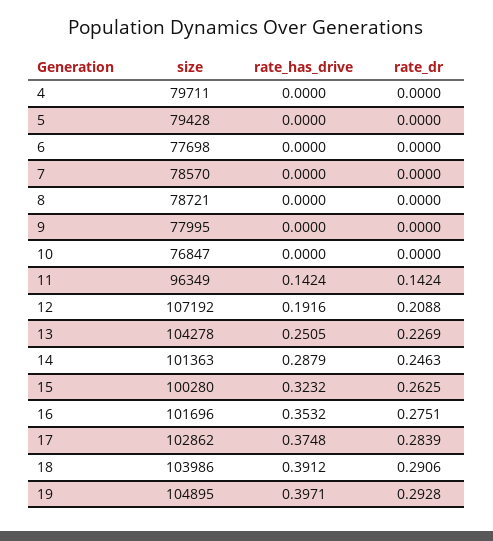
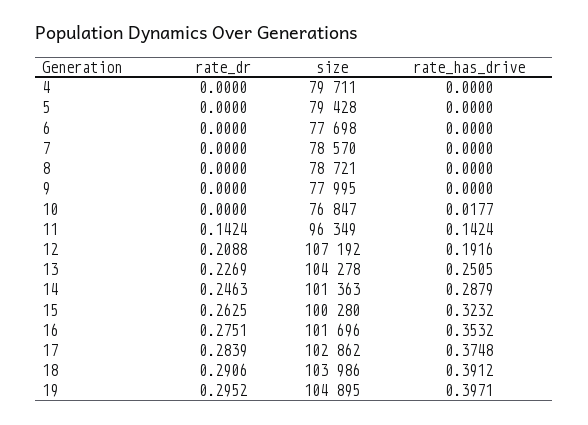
  {
    "size": {
      "4": 79711,
      "5": 79428,
      "6": 77698,
      "7": 78570,
      "8": 78721,
      "9": 77995,
      "10": 76847,
      "11": 96349,
      "12": 107192,
      "13": 104278,
      "14": 101363,
      "15": 100280,
      "16": 101696,
      "17": 102862,
      "18": 103986,
      "19": 104895
    },
    "rate_has_drive": {
      "4": 0,
      "5": 0,
      "6": 0,
      "7": 0,
      "8": 0,
      "9": 0,
-     "10": 0,
+     "10": 0.0177,
      "11": 0.1424,
      "12": 0.1916,
      "13": 0.2505,
      "14": 0.2879,
      "15": 0.3232,
      "16": 0.3532,
      "17": 0.3748,
      "18": 0.3912,
      "19": 0.3971
    },
    "rate_dr": {
      "4": 0,
      "5": 0,
      "6": 0,
      "7": 0,
      "8": 0,
      "9": 0,
      "10": 0,
      "11": 0.1424,
      "12": 0.2088,
      "13": 0.2269,
      "14": 0.2463,
      "15": 0.2625,
      "16": 0.2751,
      "17": 0.2839,
      "18": 0.2906,
-     "19": 0.2928
+     "19": 0.2952
    }
  }

